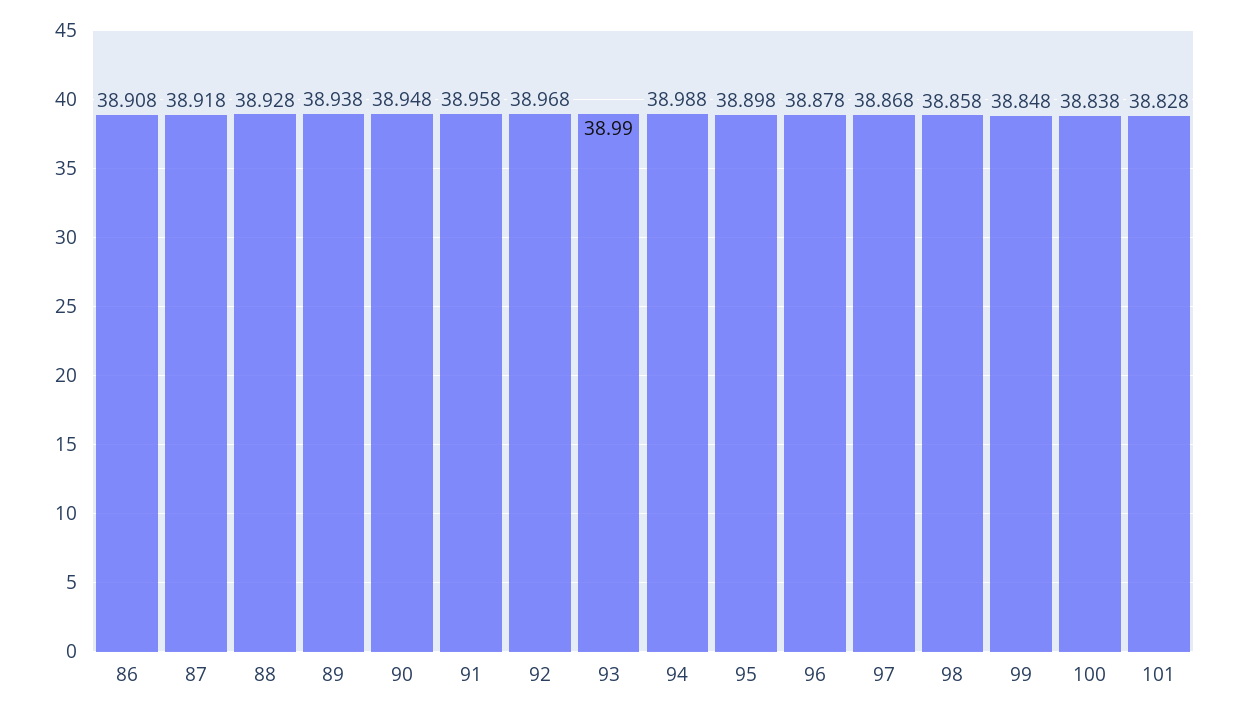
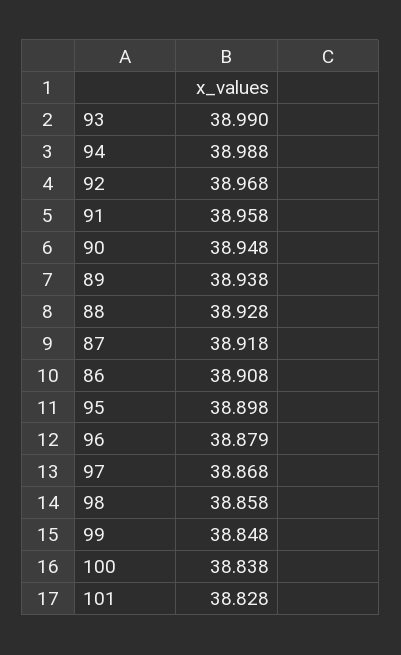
  {
    "86": 38.908,
    "87": 38.918,
    "88": 38.928,
    "89": 38.938,
    "90": 38.948,
    "91": 38.958,
    "92": 38.968,
    "93": 38.99,
    "94": 38.988,
    "95": 38.898,
-   "96": 38.878,
+   "96": 38.879,
    "97": 38.868,
    "98": 38.858,
    "99": 38.848,
    "100": 38.838,
    "101": 38.828
  }

